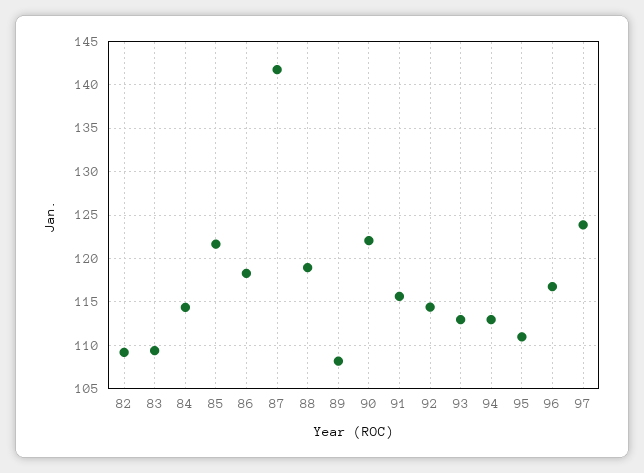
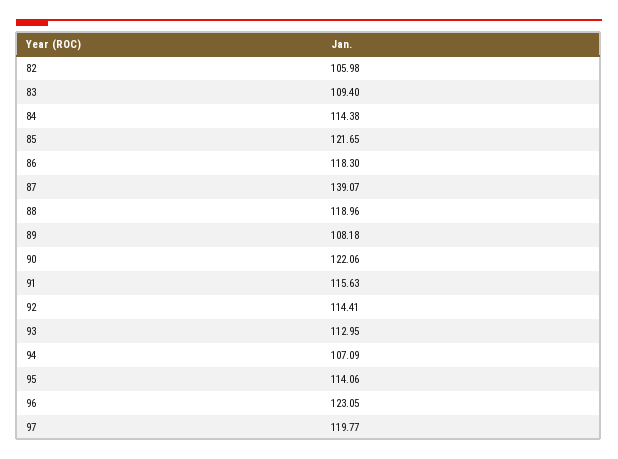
  {
-   "82": 109,
+   "82": 105.98,
    "83": 109.4,
    "84": 114.38,
    "85": 121.65,
    "86": 118.3,
-   "87": 142,
+   "87": 139.07,
    "88": 118.96,
    "89": 108.18,
    "90": 122.06,
    "91": 115.63,
    "92": 114.41,
    "93": 112.95,
-   "94": 113,
+   "94": 107.09,
-   "95": 111,
+   "95": 114.06,
-   "96": 117,
+   "96": 123.05,
-   "97": 124
+   "97": 119.77
  }

